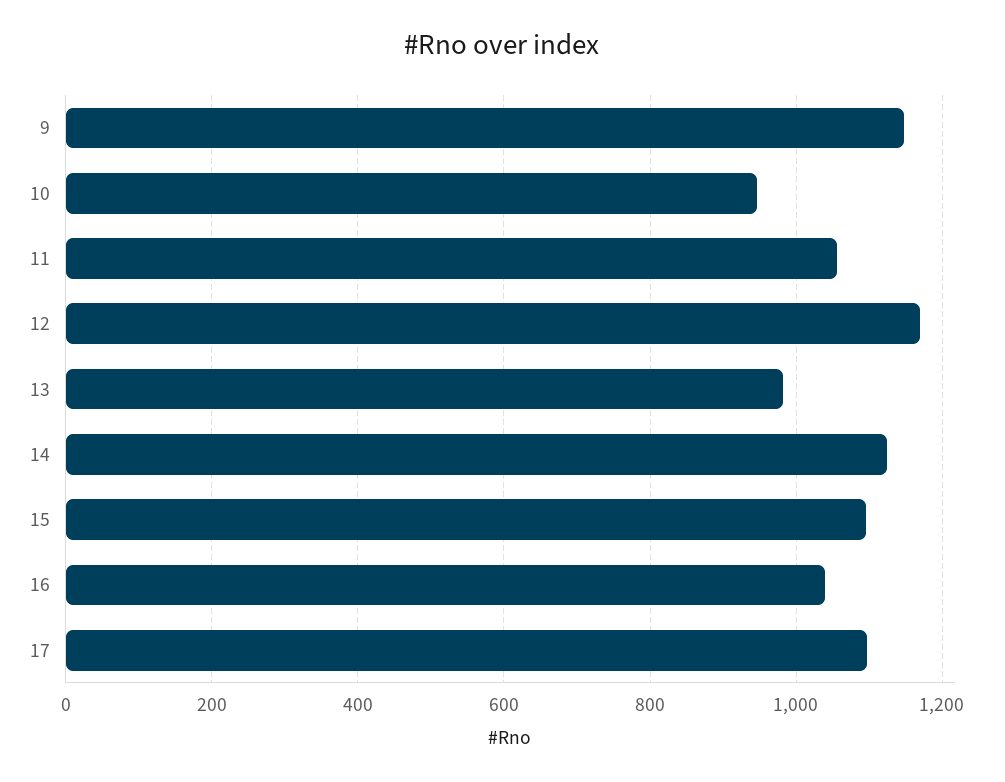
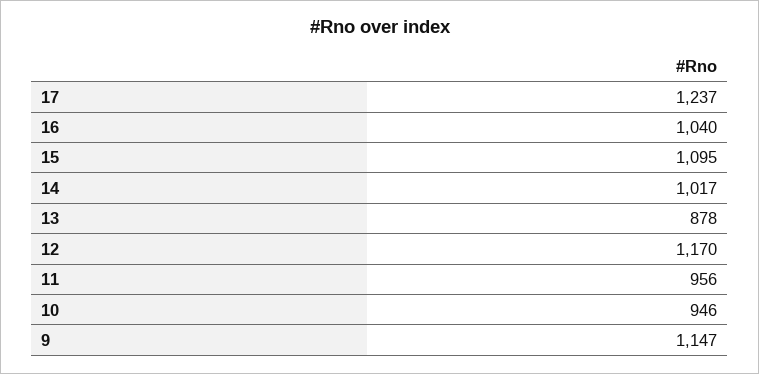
  {
    "9": 1147,
    "10": 946,
-   "11": 1060,
+   "11": 956,
    "12": 1170,
-   "13": 980,
+   "13": 878,
-   "14": 1120,
+   "14": 1017,
    "15": 1095,
    "16": 1040,
-   "17": 1100
+   "17": 1237
  }

